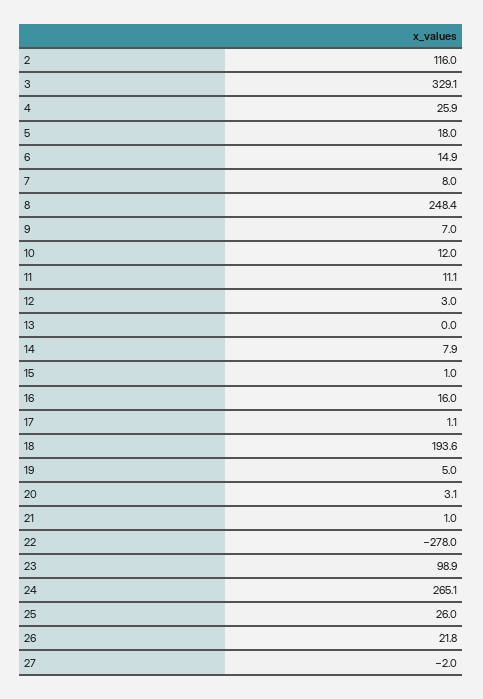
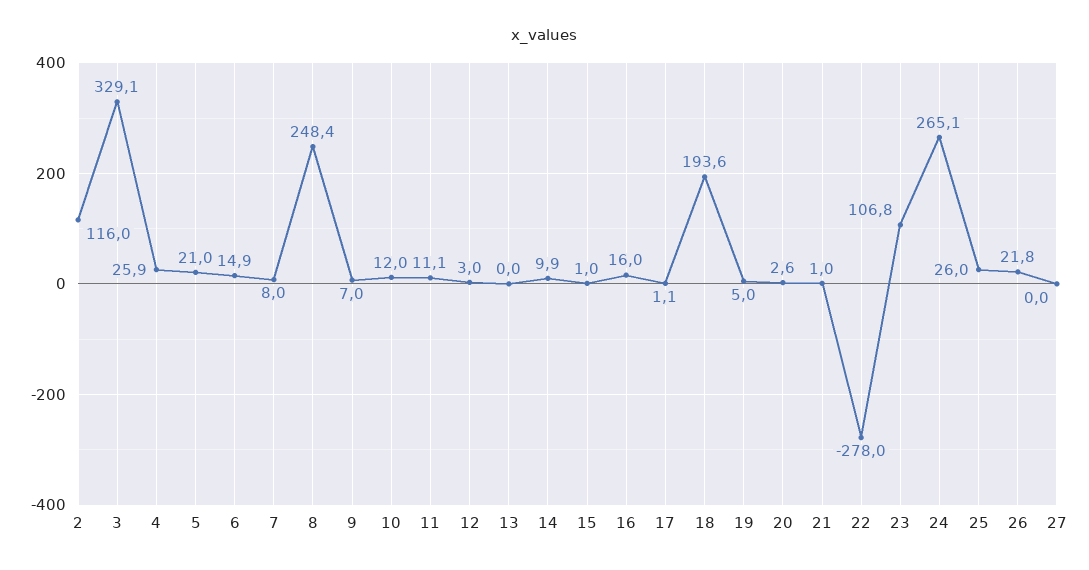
  {
    "2": 116,
    "3": 329.1,
    "4": 25.9,
-   "5": 18,
+   "5": 21,
    "6": 14.9,
    "7": 8,
    "8": 248.4,
    "9": 7,
    "10": 12,
    "11": 11.1,
    "12": 3,
    "13": 0,
-   "14": 7.9,
+   "14": 9.9,
    "15": 1,
    "16": 16,
    "17": 1.1,
    "18": 193.6,
    "19": 5,
-   "20": 3.1,
+   "20": 2.6,
    "21": 1,
    "22": -278,
-   "23": 98.9,
+   "23": 106.8,
    "24": 265.1,
    "25": 26,
    "26": 21.8,
-   "27": -2
+   "27": 0
  }

